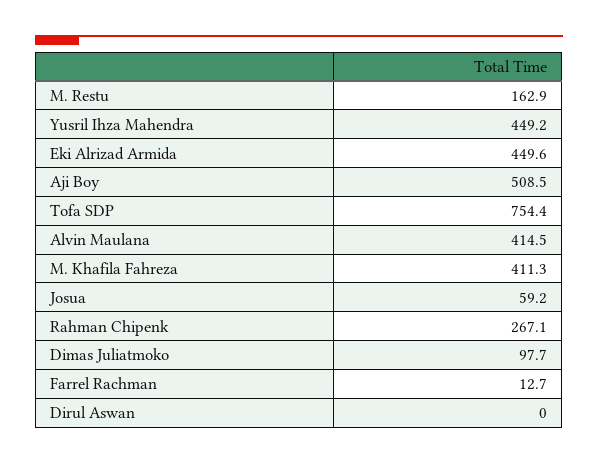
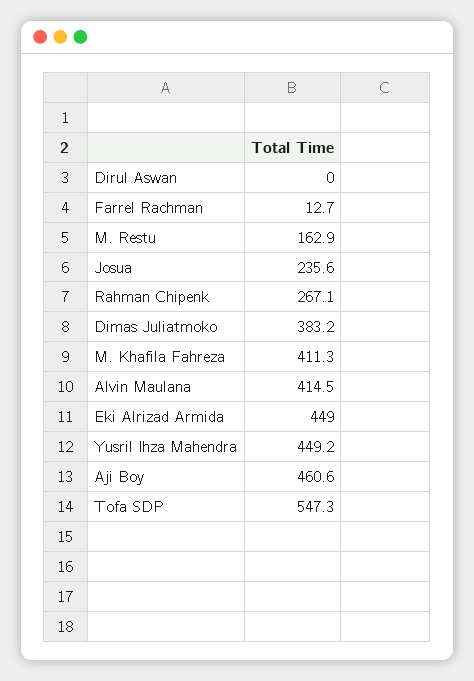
  {
    "M. Restu": 162.9,
    "Yusril Ihza Mahendra": 449.2,
-   "Eki Alrizad Armida": 449.6,
+   "Eki Alrizad Armida": 449,
-   "Aji Boy": 508.5,
+   "Aji Boy": 460.6,
-   "Tofa SDP": 754.4,
+   "Tofa SDP": 547.3,
    "Alvin Maulana": 414.5,
    "M. Khafila Fahreza": 411.3,
-   "Josua": 59.2,
+   "Josua": 235.6,
    "Rahman Chipenk": 267.1,
-   "Dimas Juliatmoko": 97.7,
+   "Dimas Juliatmoko": 383.2,
    "Farrel Rachman": 12.7,
    "Dirul Aswan": 0
  }

